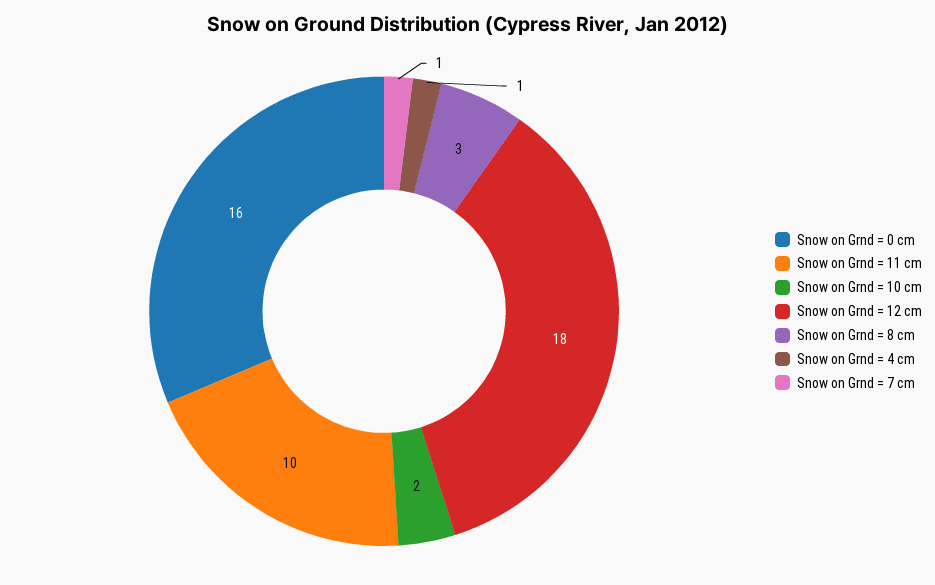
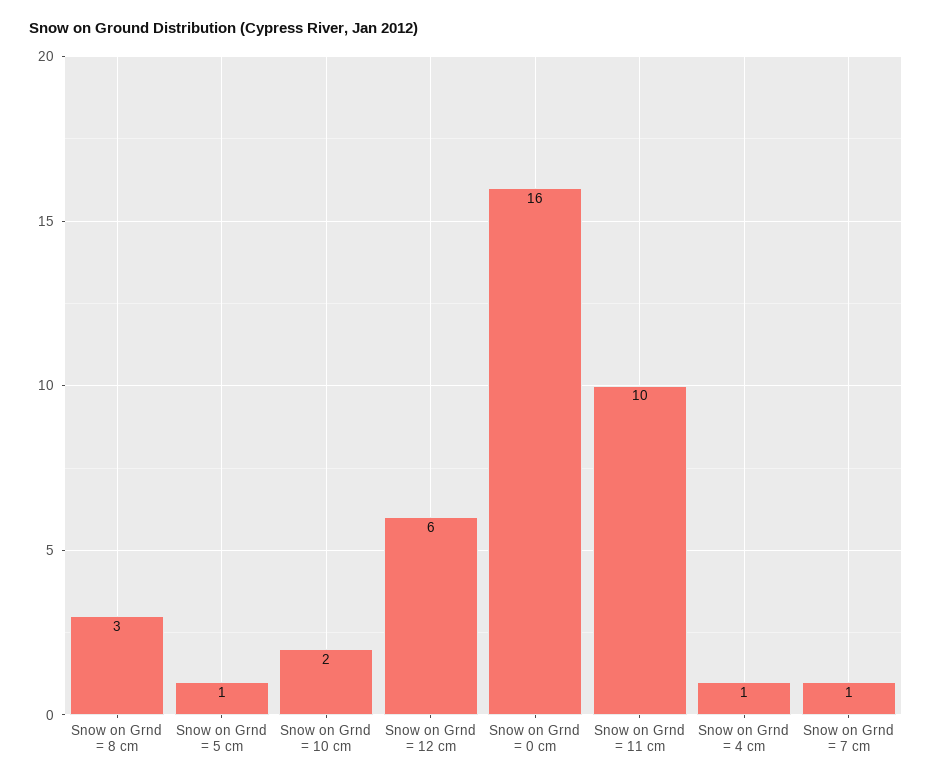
  {
    "Snow on Grnd = 0 cm": 16,
    "Snow on Grnd = 11 cm": 10,
    "Snow on Grnd = 10 cm": 2,
-   "Snow on Grnd = 12 cm": 18,
+   "Snow on Grnd = 12 cm": 6,
    "Snow on Grnd = 8 cm": 3,
    "Snow on Grnd = 4 cm": 1,
-   "Snow on Grnd = 7 cm": 1
+   "Snow on Grnd = 7 cm": 1,
+   "Snow on Grnd = 5 cm": 1
  }

